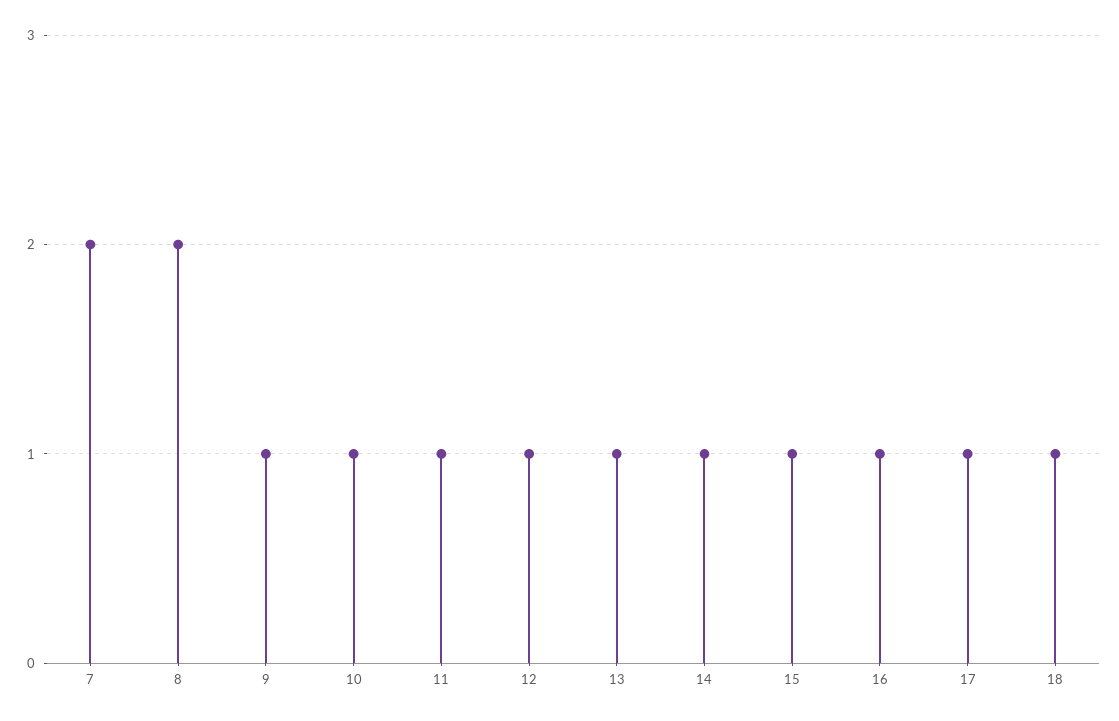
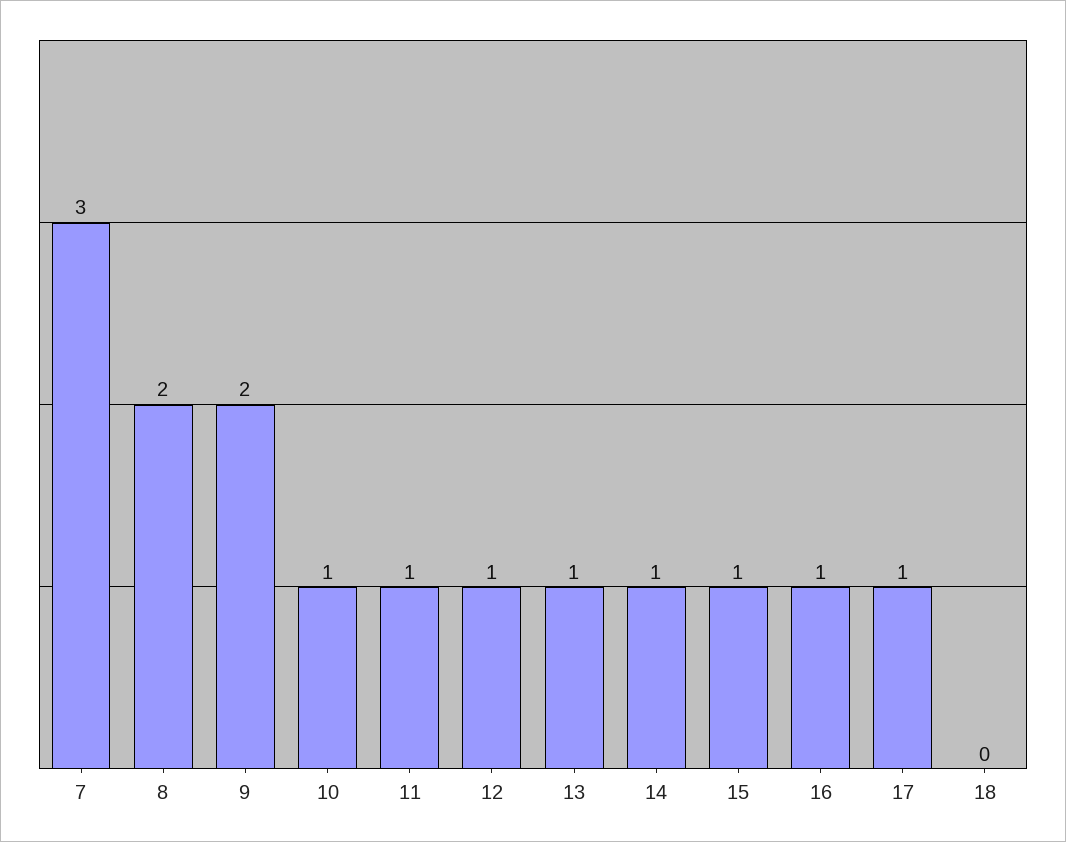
  {
-   "7": 2,
+   "7": 3,
    "8": 2,
-   "9": 1,
+   "9": 2,
    "10": 1,
    "11": 1,
    "12": 1,
    "13": 1,
    "14": 1,
    "15": 1,
    "16": 1,
    "17": 1,
-   "18": 1
+   "18": 0
  }

